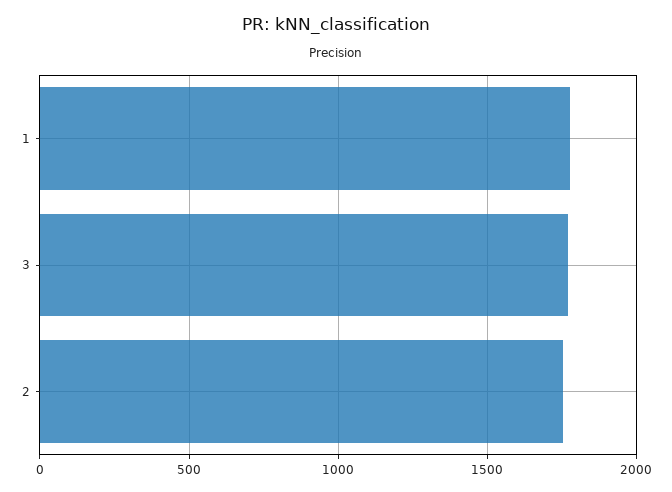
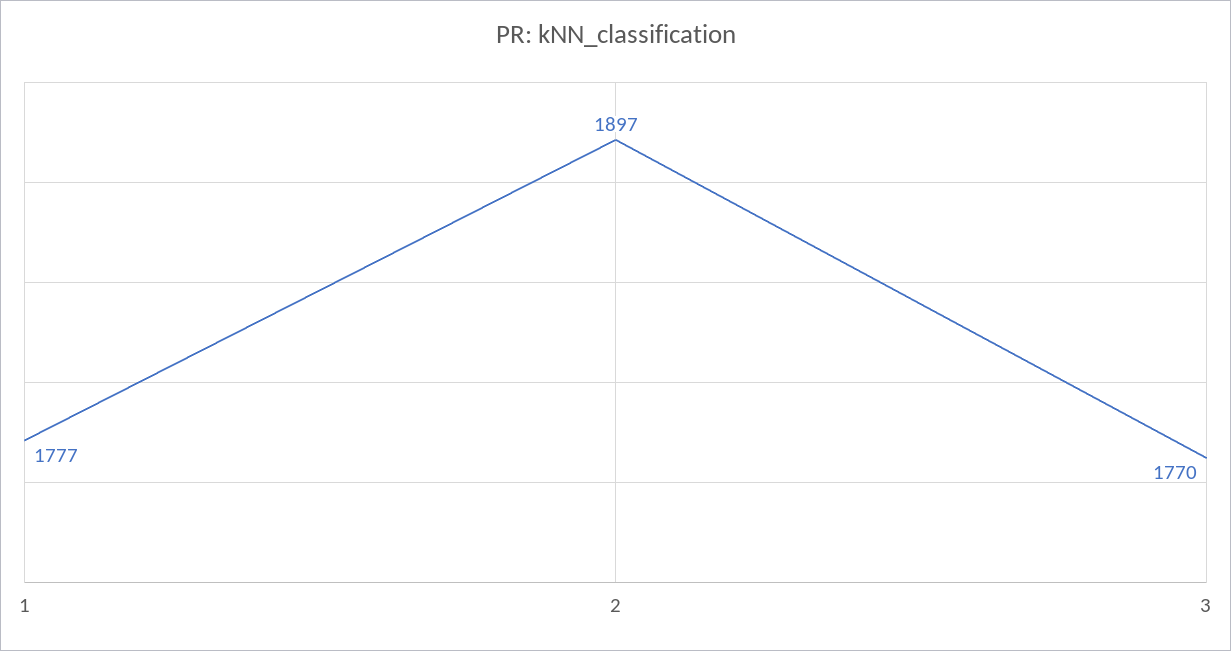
  {
    "1": 1777,
    "3": 1770,
-   "2": 1750
+   "2": 1897
  }

